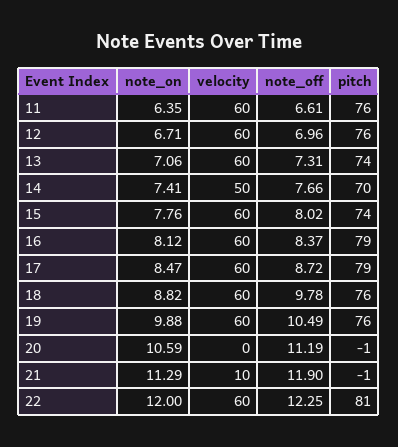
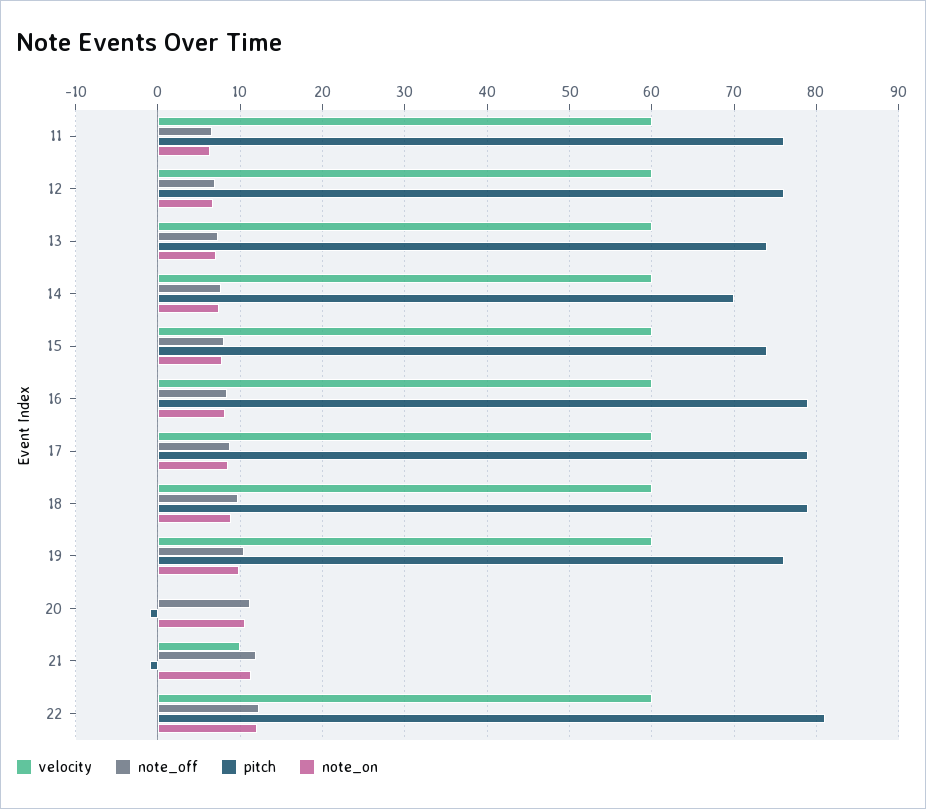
  {
    "note_on": {
      "11": 6.35,
      "12": 6.71,
      "13": 7.06,
      "14": 7.41,
      "15": 7.76,
      "16": 8.12,
      "17": 8.47,
      "18": 8.82,
      "19": 9.88,
      "20": 10.59,
      "21": 11.29,
      "22": 12
    },
    "velocity": {
      "11": 60,
      "12": 60,
      "13": 60,
-     "14": 50,
+     "14": 60,
      "15": 60,
      "16": 60,
      "17": 60,
      "18": 60,
      "19": 60,
      "20": 0,
      "21": 10,
      "22": 60
    },
    "note_off": {
      "11": 6.61,
      "12": 6.96,
      "13": 7.31,
      "14": 7.66,
      "15": 8.02,
      "16": 8.37,
      "17": 8.72,
      "18": 9.78,
      "19": 10.49,
      "20": 11.19,
      "21": 11.9,
      "22": 12.25
    },
    "pitch": {
      "11": 76,
      "12": 76,
      "13": 74,
      "14": 70,
      "15": 74,
      "16": 79,
      "17": 79,
-     "18": 76,
+     "18": 79,
      "19": 76,
      "20": -1,
      "21": -1,
      "22": 81
    }
  }

